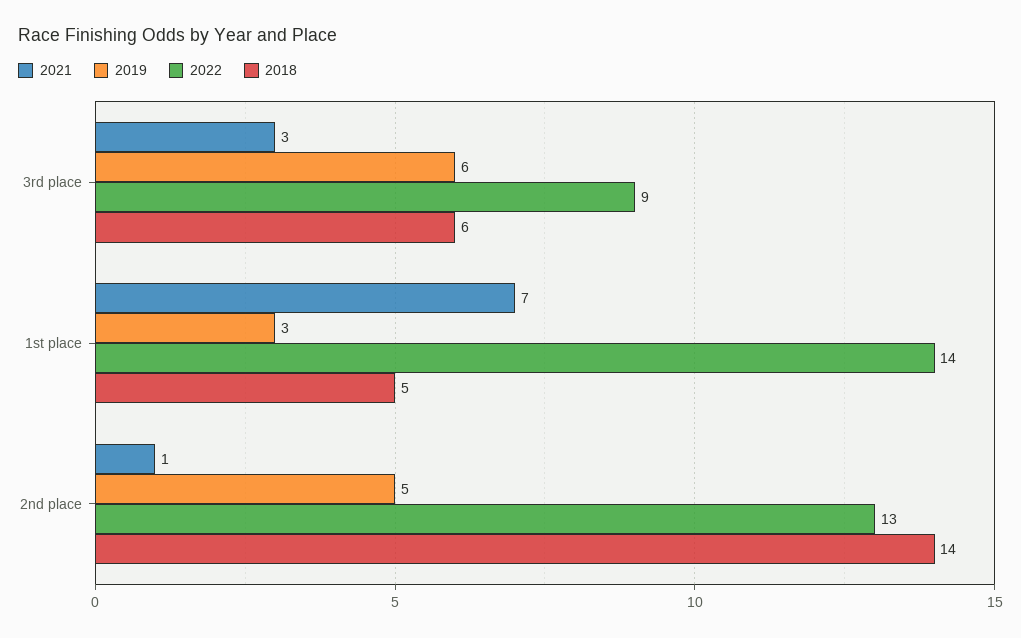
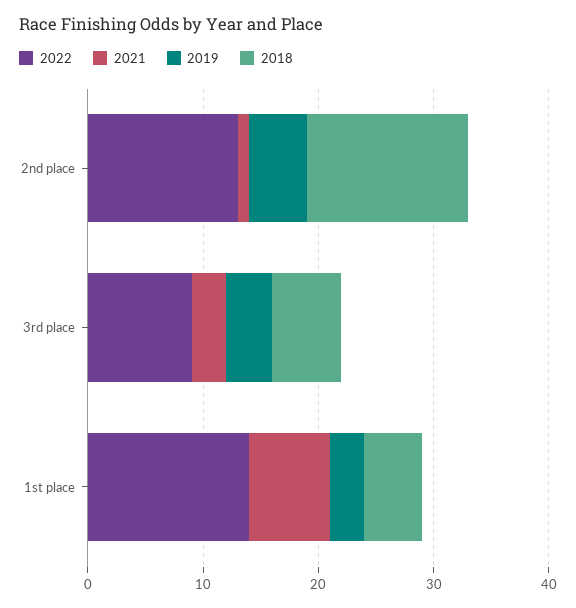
  {
    "2021": {
      "3rd place": 3,
      "1st place": 7,
      "2nd place": 1
    },
    "2019": {
-     "3rd place": 6,
+     "3rd place": 4,
      "1st place": 3,
      "2nd place": 5
    },
    "2022": {
      "3rd place": 9,
      "1st place": 14,
      "2nd place": 13
    },
    "2018": {
      "3rd place": 6,
      "1st place": 5,
      "2nd place": 14
    }
  }

